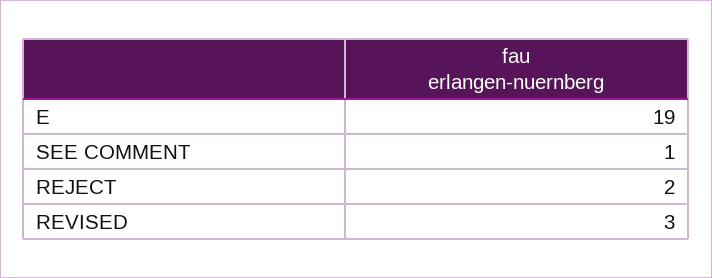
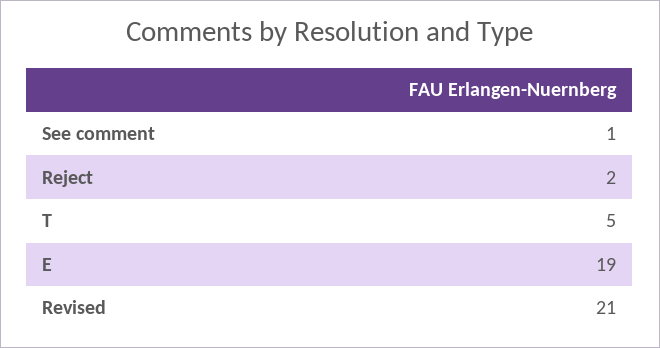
  {
    "E": 19,
    "SEE COMMENT": 1,
    "REJECT": 2,
-   "REVISED": 3
+   "REVISED": 21,
+   "T": 5
  }

